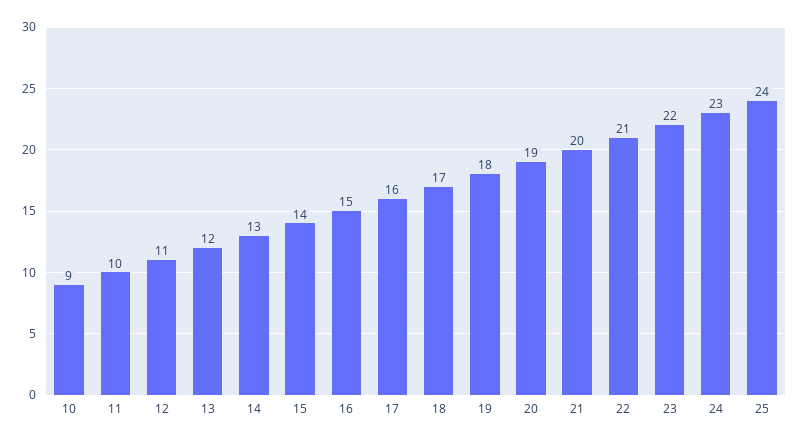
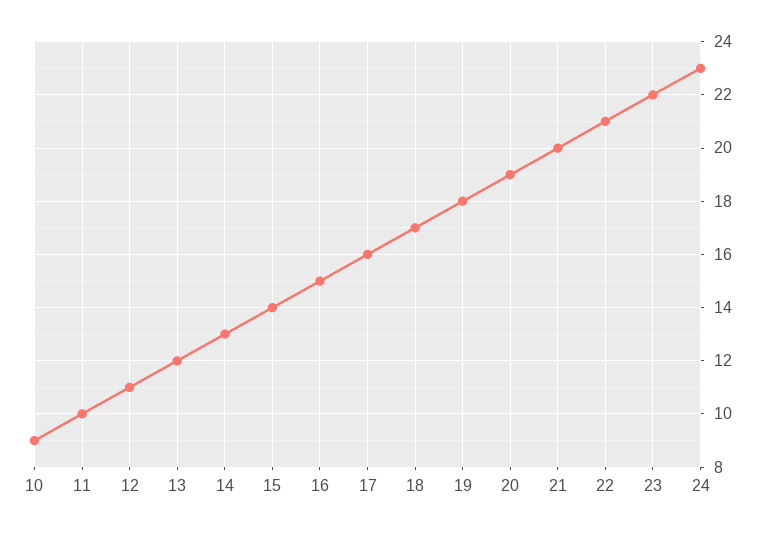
  {
    "10": 9,
    "11": 10,
    "12": 11,
    "13": 12,
    "14": 13,
    "15": 14,
    "16": 15,
    "17": 16,
    "18": 17,
    "19": 18,
    "20": 19,
    "21": 20,
    "22": 21,
    "23": 22,
-   "24": 23,
+   "24": 23
-   "25": 24
  }

